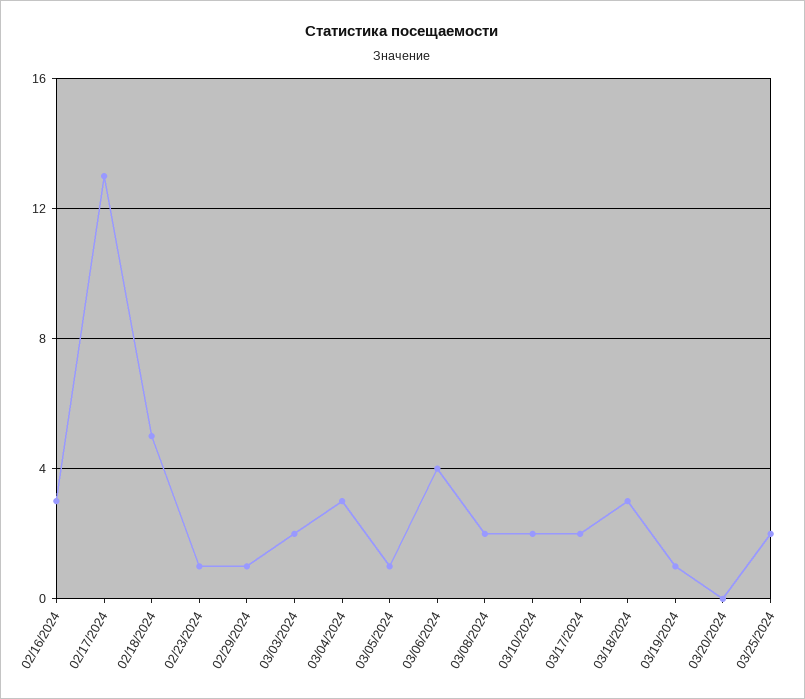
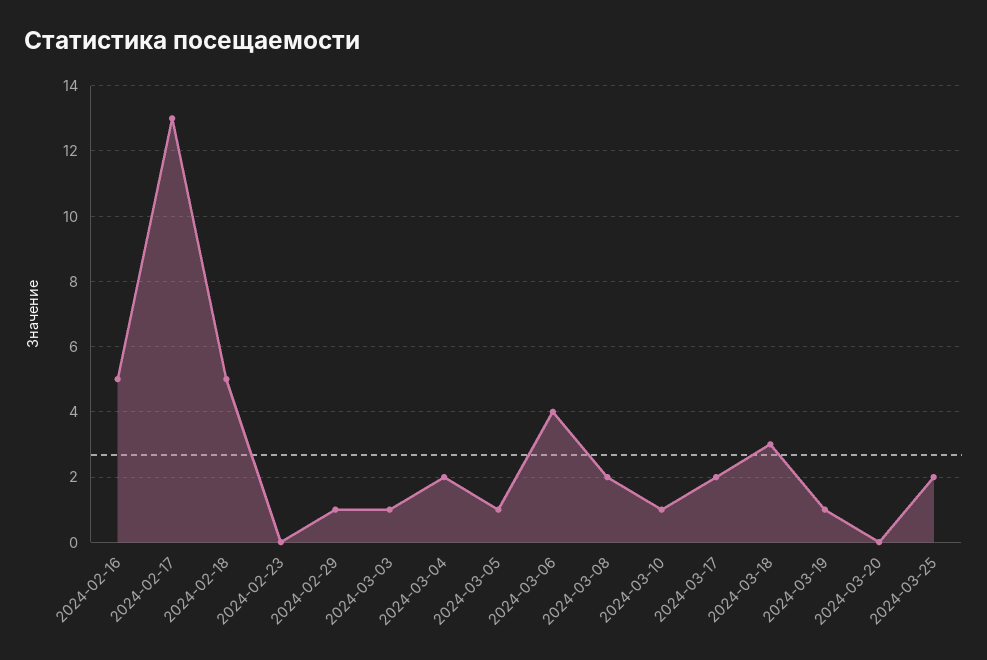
  {
-   "02/16/2024": 3,
+   "02/16/2024": 5,
    "02/17/2024": 13,
    "02/18/2024": 5,
-   "02/23/2024": 1,
+   "02/23/2024": 0,
    "02/29/2024": 1,
-   "03/03/2024": 2,
+   "03/03/2024": 1,
-   "03/04/2024": 3,
+   "03/04/2024": 2,
    "03/05/2024": 1,
    "03/06/2024": 4,
    "03/08/2024": 2,
-   "03/10/2024": 2,
+   "03/10/2024": 1,
    "03/17/2024": 2,
    "03/18/2024": 3,
    "03/19/2024": 1,
    "03/20/2024": 0,
    "03/25/2024": 2
  }

